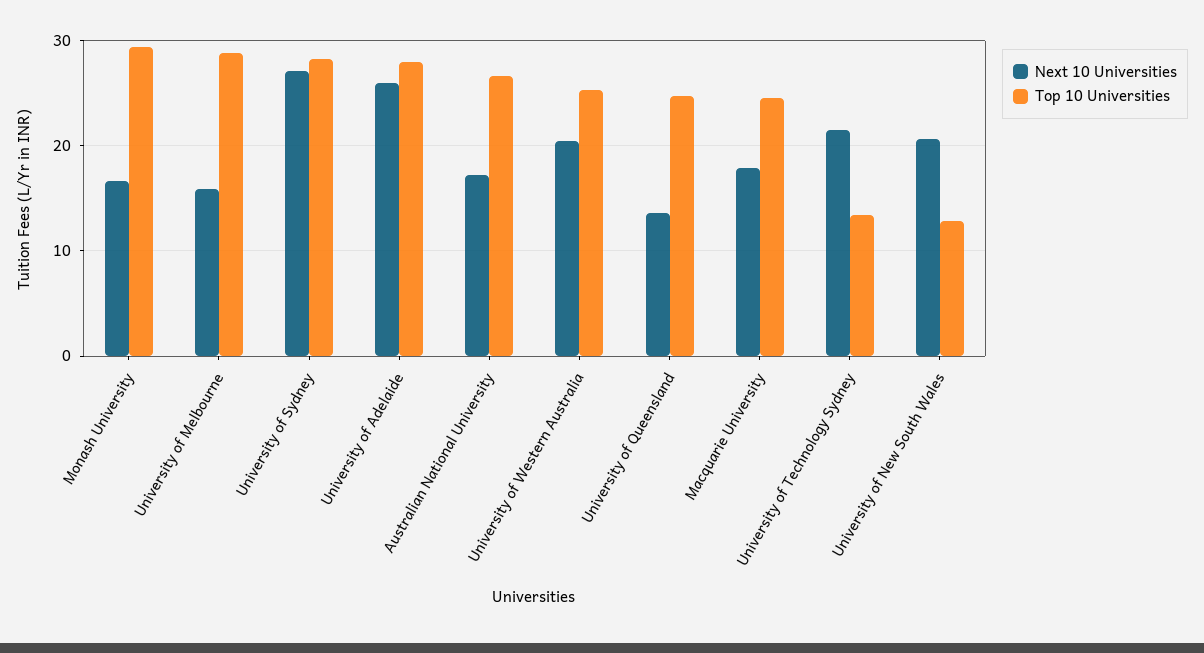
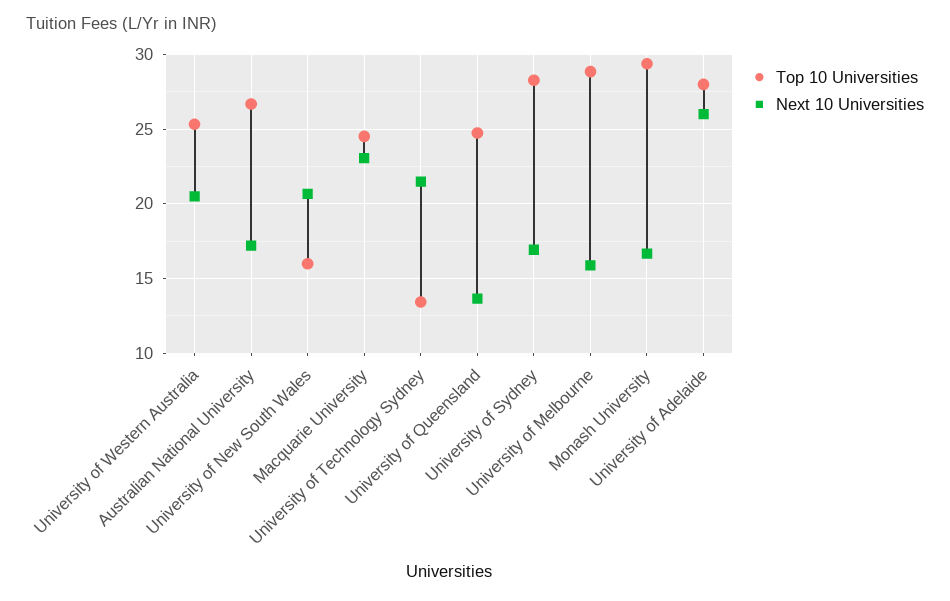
  {
    "Next 10 Universities": {
      "Monash University": 16.5,
      "University of Melbourne": 16,
-     "University of Sydney": 27,
+     "University of Sydney": 17,
      "University of Adelaide": 26,
      "Australian National University": 17,
      "University of Western Australia": 20.5,
      "University of Queensland": 13.5,
-     "Macquarie University": 18,
+     "Macquarie University": 23,
      "University of Technology Sydney": 21.5,
      "University of New South Wales": 20.5
    },
    "Top 10 Universities": {
      "Monash University": 29.5,
      "University of Melbourne": 29,
      "University of Sydney": 28.5,
      "University of Adelaide": 28,
      "Australian National University": 26.5,
      "University of Western Australia": 25.5,
      "University of Queensland": 24.5,
      "Macquarie University": 24.5,
      "University of Technology Sydney": 13.5,
-     "University of New South Wales": 13
+     "University of New South Wales": 16
    }
  }

